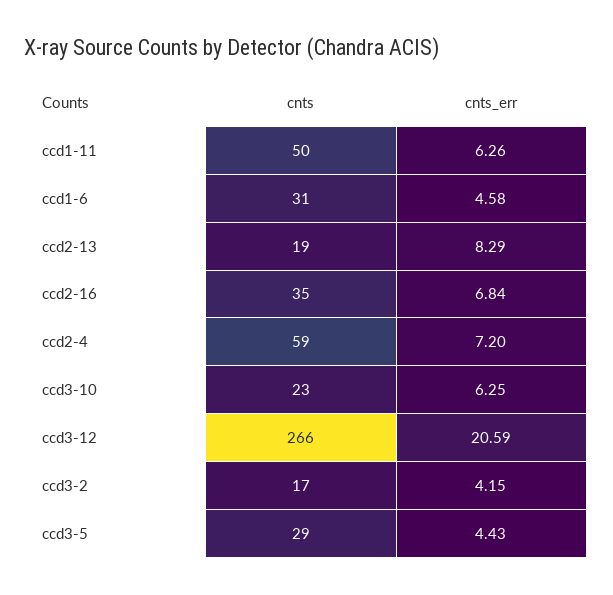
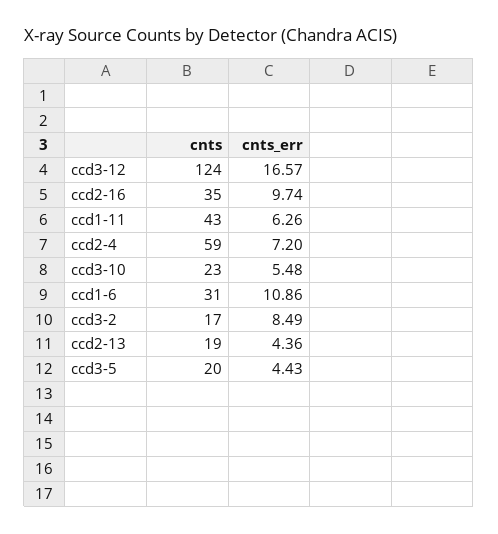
  {
    "cnts": {
-     "ccd1-11": 50,
+     "ccd1-11": 43,
      "ccd1-6": 31,
      "ccd2-13": 19,
      "ccd2-16": 35,
      "ccd2-4": 59,
      "ccd3-10": 23,
-     "ccd3-12": 266,
+     "ccd3-12": 124,
      "ccd3-2": 17,
-     "ccd3-5": 29
+     "ccd3-5": 20
    },
    "cnts_err": {
      "ccd1-11": 6.26,
-     "ccd1-6": 4.58,
+     "ccd1-6": 10.86,
-     "ccd2-13": 8.29,
+     "ccd2-13": 4.36,
-     "ccd2-16": 6.84,
+     "ccd2-16": 9.74,
      "ccd2-4": 7.2,
-     "ccd3-10": 6.25,
+     "ccd3-10": 5.48,
-     "ccd3-12": 20.59,
+     "ccd3-12": 16.57,
-     "ccd3-2": 4.15,
+     "ccd3-2": 8.49,
      "ccd3-5": 4.43
    }
  }

